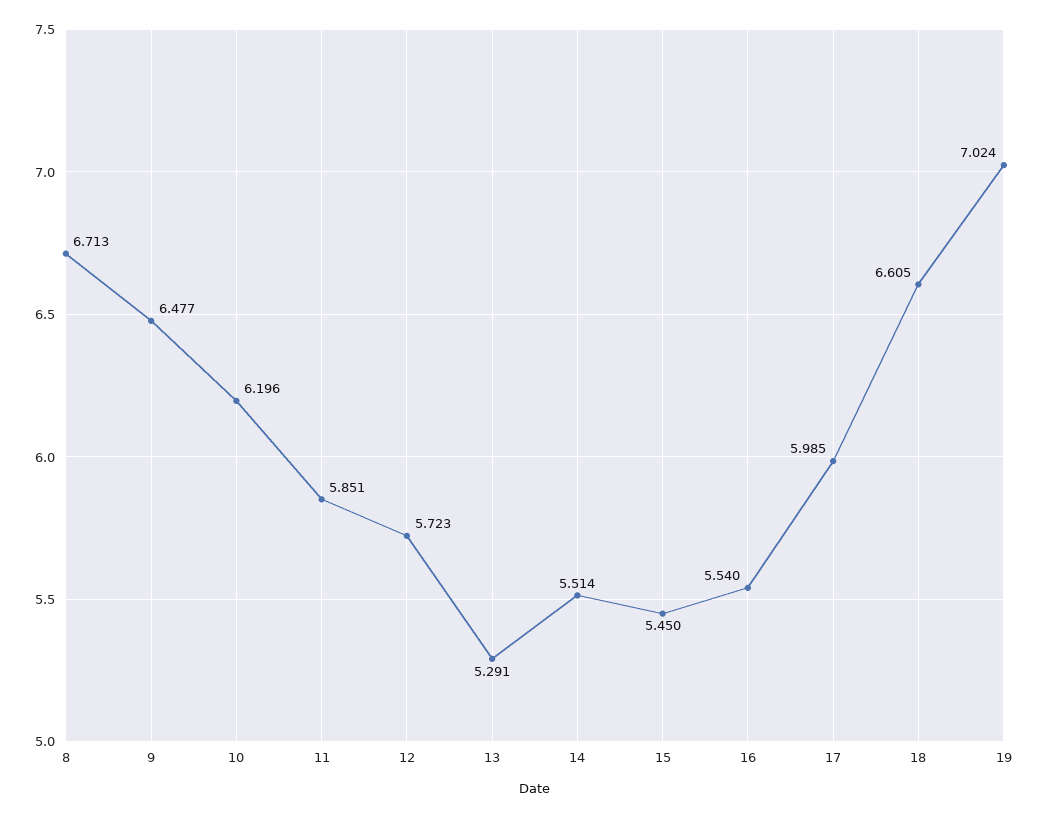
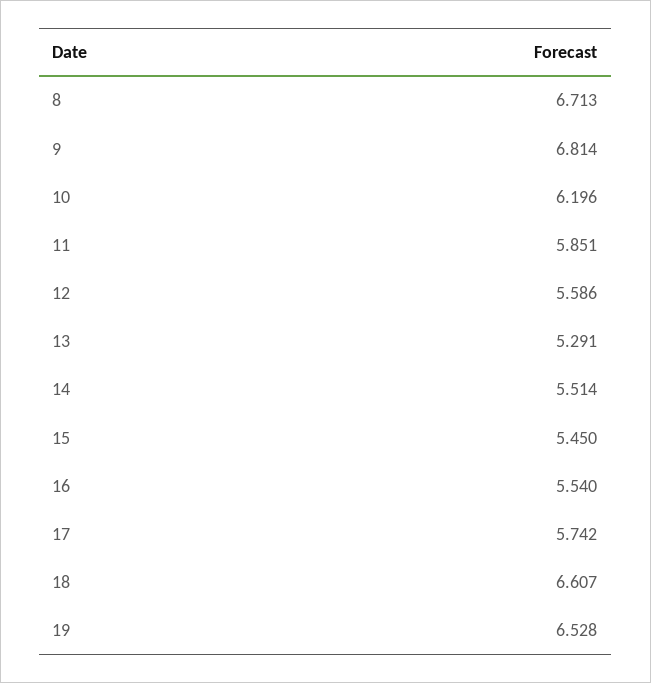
  {
    "8": 6.713,
-   "9": 6.477,
+   "9": 6.814,
    "10": 6.196,
    "11": 5.851,
-   "12": 5.723,
+   "12": 5.586,
    "13": 5.291,
    "14": 5.514,
    "15": 5.45,
    "16": 5.54,
-   "17": 5.985,
+   "17": 5.742,
-   "18": 6.605,
+   "18": 6.607,
-   "19": 7.024
+   "19": 6.528
  }

